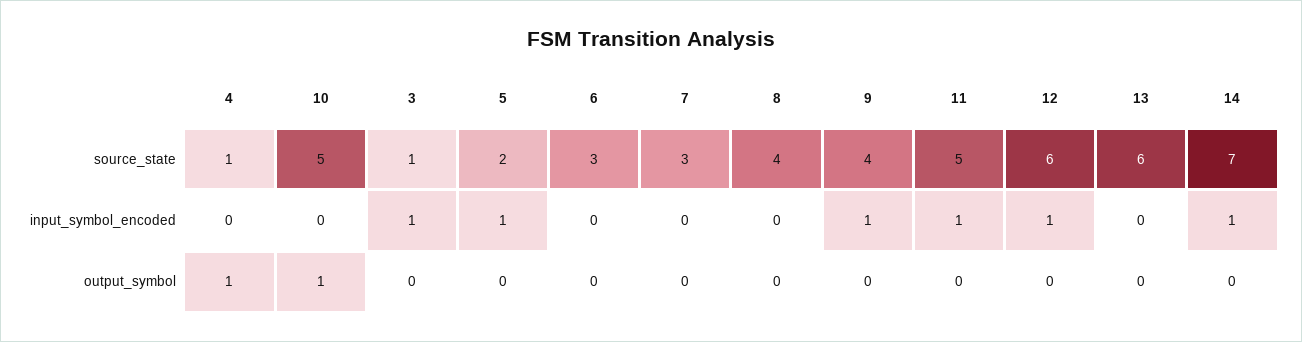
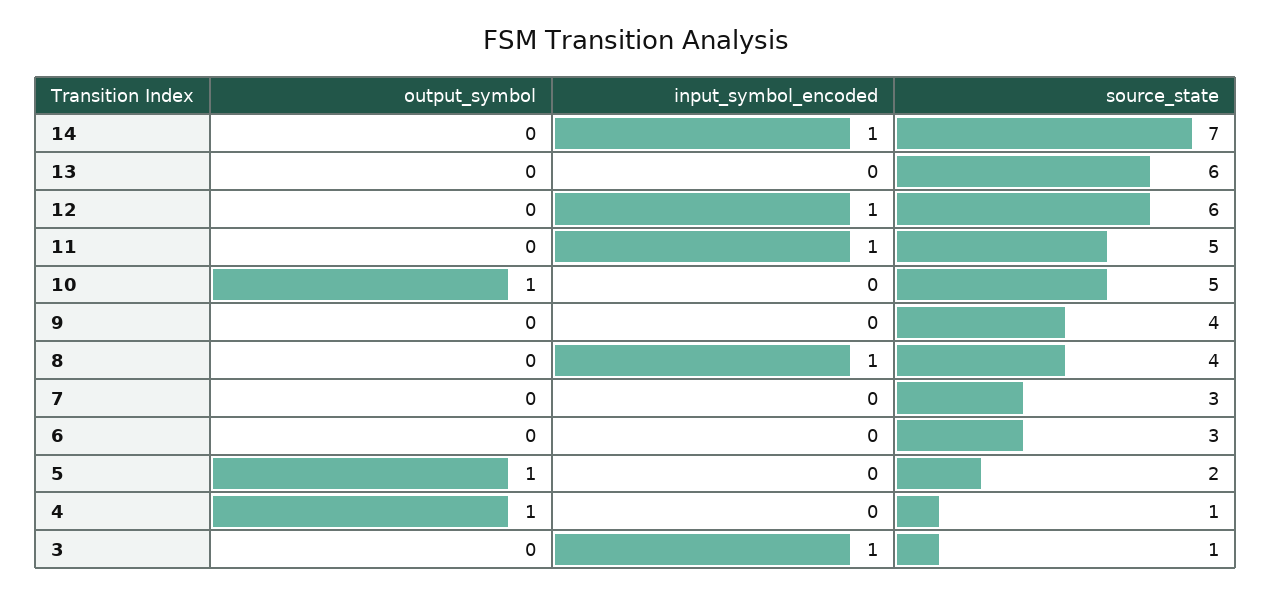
  {
    "4": {
      "source_state": 1,
      "input_symbol_encoded": 0,
      "output_symbol": 1
    },
    "10": {
      "source_state": 5,
      "input_symbol_encoded": 0,
      "output_symbol": 1
    },
    "3": {
      "source_state": 1,
      "input_symbol_encoded": 1,
      "output_symbol": 0
    },
    "5": {
      "source_state": 2,
-     "input_symbol_encoded": 1,
+     "input_symbol_encoded": 0,
-     "output_symbol": 0
+     "output_symbol": 1
    },
    "6": {
      "source_state": 3,
      "input_symbol_encoded": 0,
      "output_symbol": 0
    },
    "7": {
      "source_state": 3,
      "input_symbol_encoded": 0,
      "output_symbol": 0
    },
    "8": {
      "source_state": 4,
-     "input_symbol_encoded": 0,
+     "input_symbol_encoded": 1,
      "output_symbol": 0
    },
    "9": {
      "source_state": 4,
-     "input_symbol_encoded": 1,
+     "input_symbol_encoded": 0,
      "output_symbol": 0
    },
    "11": {
      "source_state": 5,
      "input_symbol_encoded": 1,
      "output_symbol": 0
    },
    "12": {
      "source_state": 6,
      "input_symbol_encoded": 1,
      "output_symbol": 0
    },
    "13": {
      "source_state": 6,
      "input_symbol_encoded": 0,
      "output_symbol": 0
    },
    "14": {
      "source_state": 7,
      "input_symbol_encoded": 1,
      "output_symbol": 0
    }
  }

